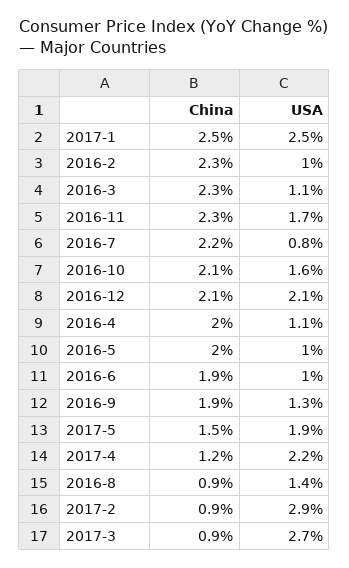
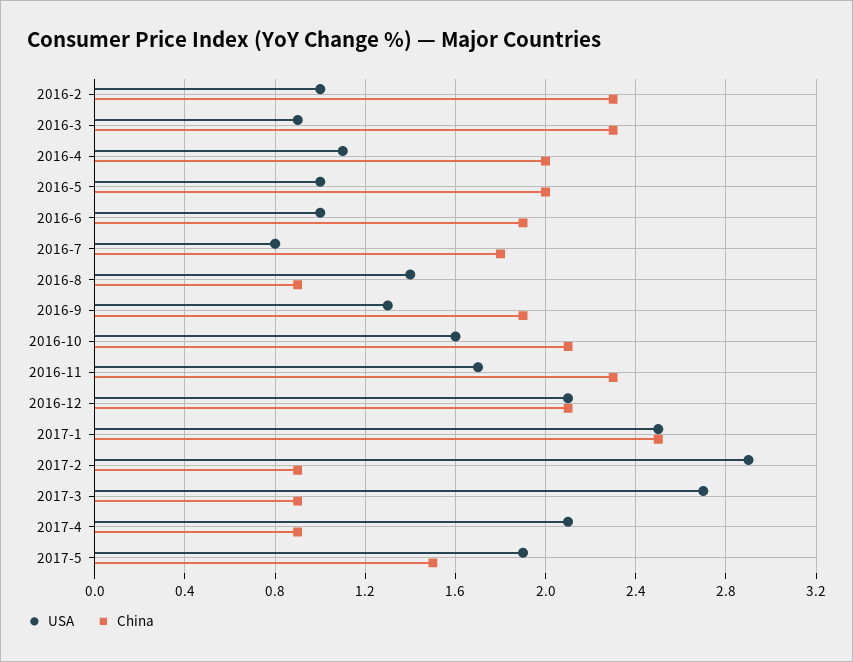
  {
    "China": {
      "2017-1": 2.5,
      "2016-2": 2.3,
      "2016-3": 2.3,
      "2016-11": 2.3,
-     "2016-7": 2.2,
+     "2016-7": 1.8,
      "2016-10": 2.1,
      "2016-12": 2.1,
      "2016-4": 2,
      "2016-5": 2,
      "2016-6": 1.9,
      "2016-9": 1.9,
      "2017-5": 1.5,
-     "2017-4": 1.2,
+     "2017-4": 0.9,
      "2016-8": 0.9,
      "2017-2": 0.9,
      "2017-3": 0.9
    },
    "USA": {
      "2017-1": 2.5,
      "2016-2": 1,
-     "2016-3": 1.1,
+     "2016-3": 0.9,
      "2016-11": 1.7,
      "2016-7": 0.8,
      "2016-10": 1.6,
      "2016-12": 2.1,
      "2016-4": 1.1,
      "2016-5": 1,
      "2016-6": 1,
      "2016-9": 1.3,
      "2017-5": 1.9,
-     "2017-4": 2.2,
+     "2017-4": 2.1,
      "2016-8": 1.4,
      "2017-2": 2.9,
      "2017-3": 2.7
    }
  }

